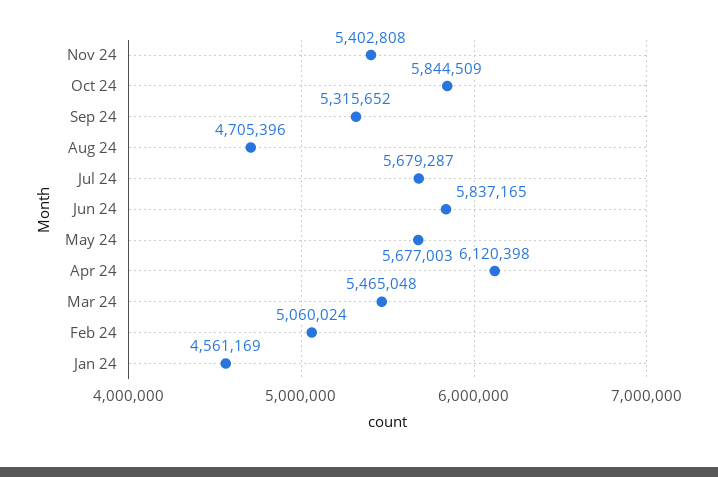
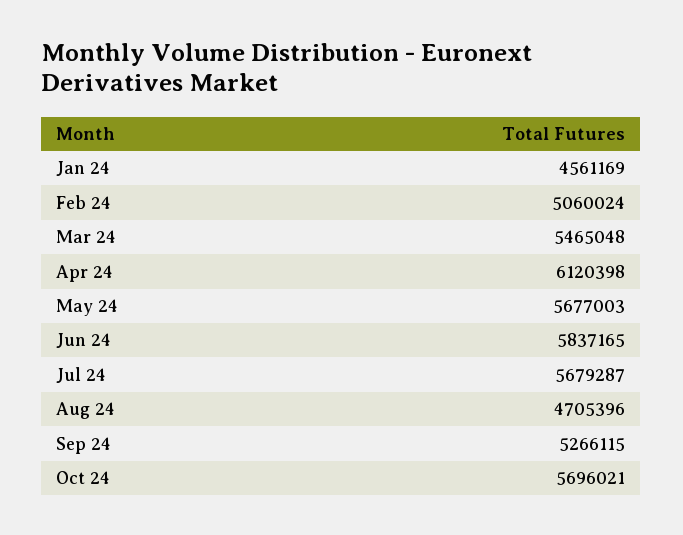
  {
-   "Nov 24": 5402808,
-   "Oct 24": 5844509,
+   "Oct 24": 5696021,
-   "Sep 24": 5315652,
+   "Sep 24": 5266115,
    "Aug 24": 4705396,
    "Jul 24": 5679287,
    "Jun 24": 5837165,
    "May 24": 5677003,
    "Apr 24": 6120398,
    "Mar 24": 5465048,
    "Feb 24": 5060024,
    "Jan 24": 4561169
  }

